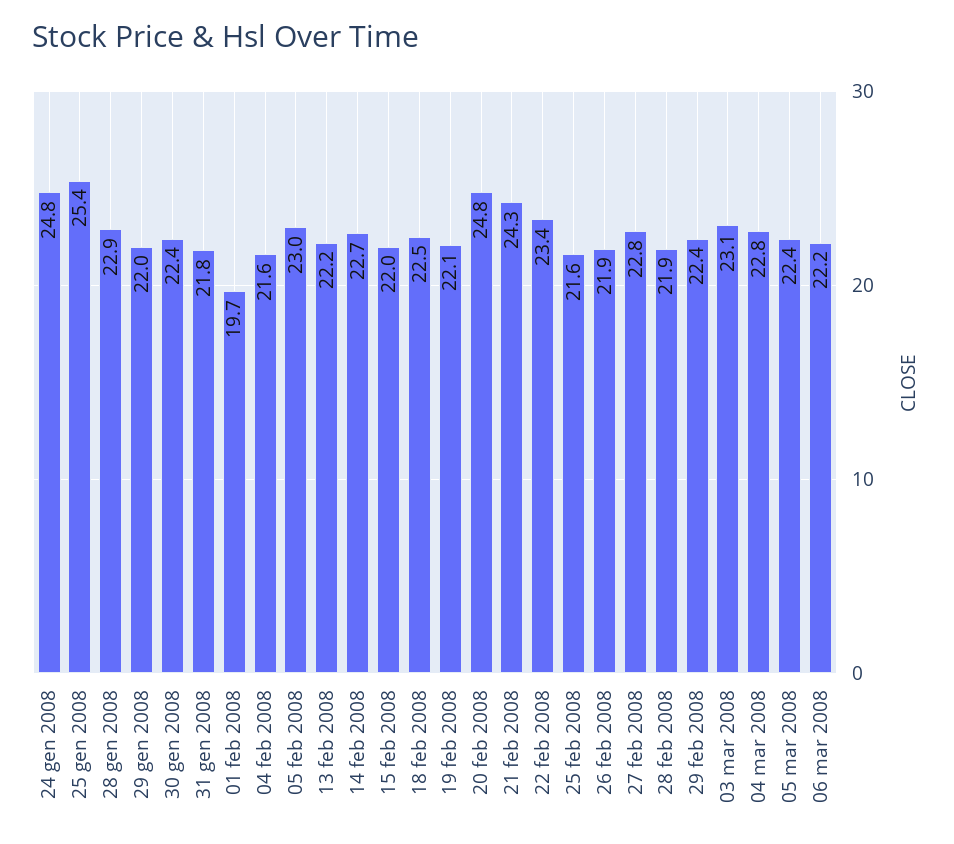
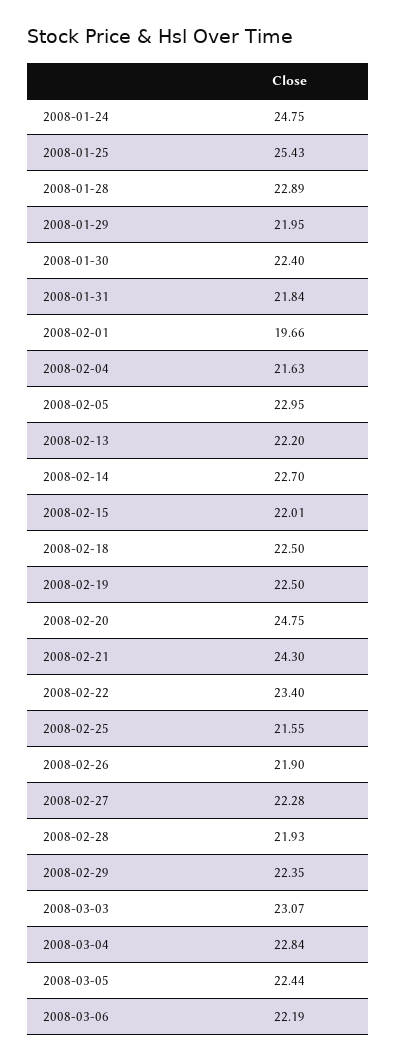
  {
    "24 gen 2008": 24.75,
    "25 gen 2008": 25.43,
    "28 gen 2008": 22.89,
    "29 gen 2008": 21.95,
    "30 gen 2008": 22.4,
    "31 gen 2008": 21.84,
    "01 feb 2008": 19.66,
    "04 feb 2008": 21.63,
    "05 feb 2008": 22.95,
    "13 feb 2008": 22.2,
    "14 feb 2008": 22.7,
    "15 feb 2008": 22.01,
    "18 feb 2008": 22.5,
-   "19 feb 2008": 22.1,
+   "19 feb 2008": 22.5,
    "20 feb 2008": 24.75,
    "21 feb 2008": 24.3,
    "22 feb 2008": 23.4,
    "25 feb 2008": 21.55,
    "26 feb 2008": 21.9,
-   "27 feb 2008": 22.8,
+   "27 feb 2008": 22.28,
    "28 feb 2008": 21.93,
    "29 feb 2008": 22.35,
    "03 mar 2008": 23.07,
    "04 mar 2008": 22.84,
    "05 mar 2008": 22.44,
    "06 mar 2008": 22.19
  }

